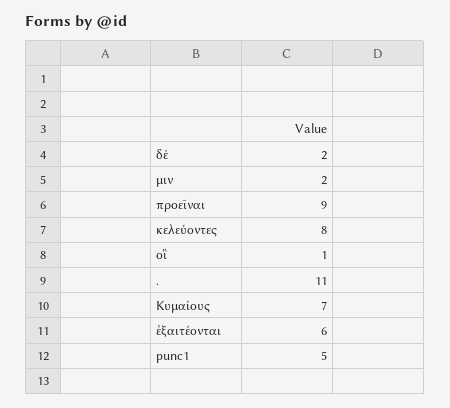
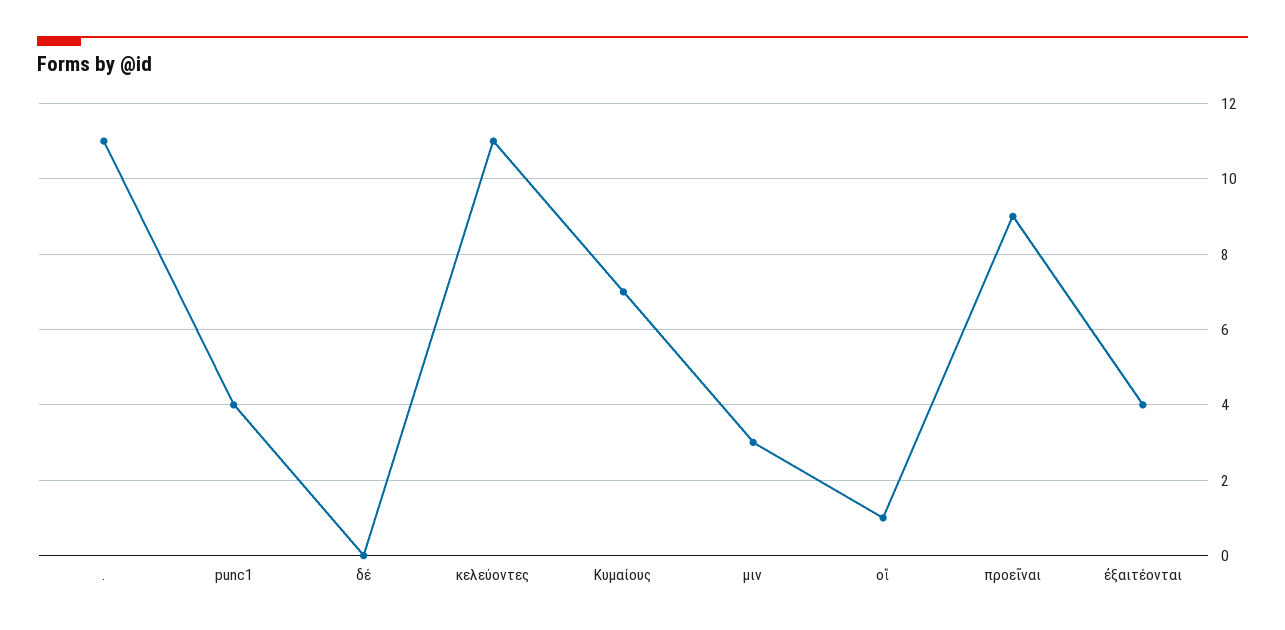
  {
-   "δέ": 2,
+   "δέ": 0,
-   "μιν": 2,
+   "μιν": 3,
    "προεῖναι": 9,
-   "κελεύοντες": 8,
+   "κελεύοντες": 11,
    "οἳ": 1,
    ".": 11,
    "Κυμαίους": 7,
-   "ἐξαιτέονται": 6,
+   "ἐξαιτέονται": 4,
-   "punc1": 5
+   "punc1": 4
  }

